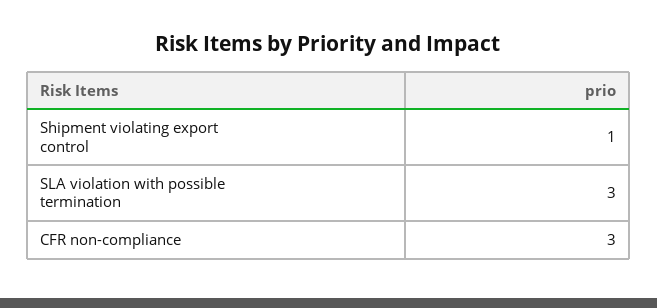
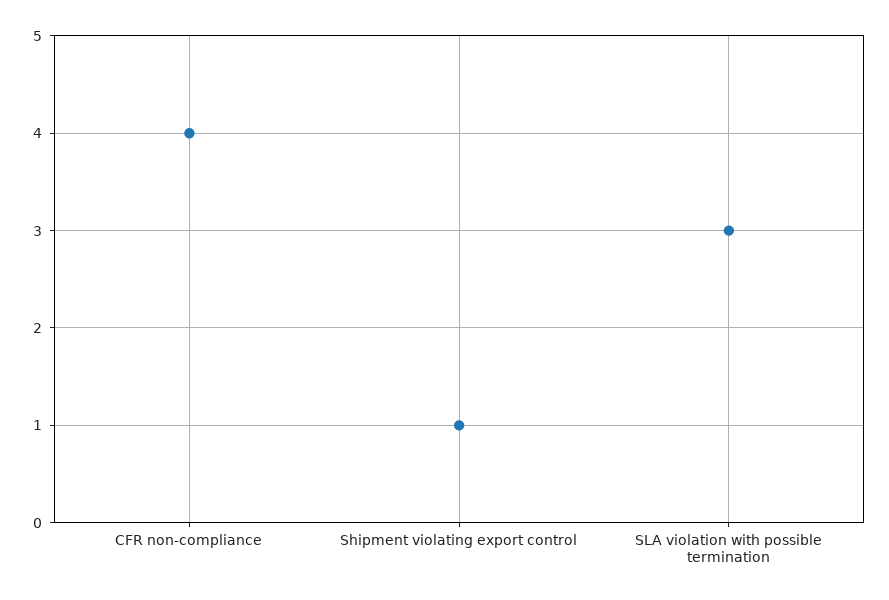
  {
    "Shipment violating export control": 1,
    "SLA violation with possible termination": 3,
-   "CFR non-compliance": 3
+   "CFR non-compliance": 4
  }

